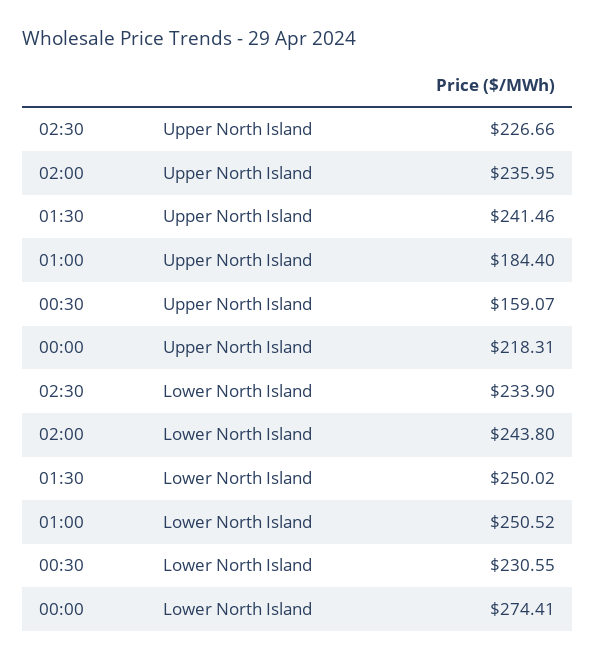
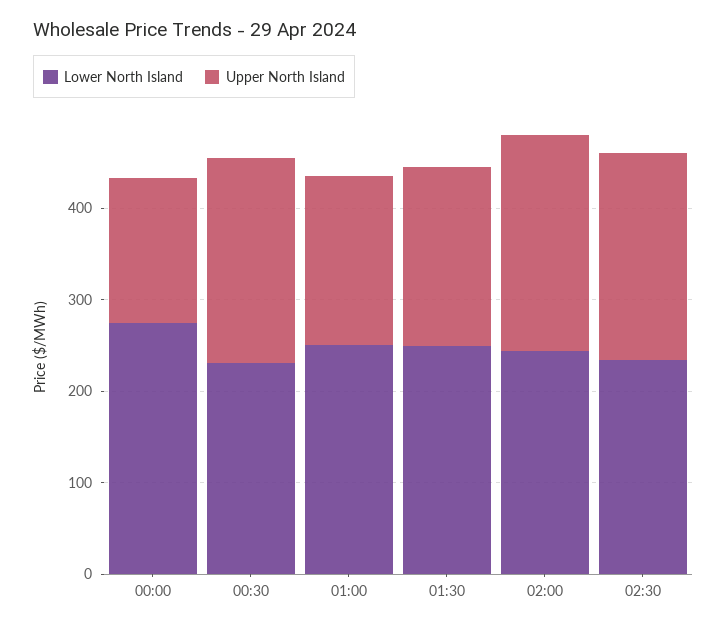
  {
    "Upper North Island": {
      "02:30": 226.66,
      "02:00": 235.95,
-     "01:30": 241.46,
+     "01:30": 200,
      "01:00": 184.4,
-     "00:30": 159.07,
+     "00:30": 220,
-     "00:00": 218.31
+     "00:00": 160
    },
    "Lower North Island": {
      "02:30": 233.9,
      "02:00": 243.8,
      "01:30": 250.02,
      "01:00": 250.52,
      "00:30": 230.55,
      "00:00": 274.41
    }
  }

